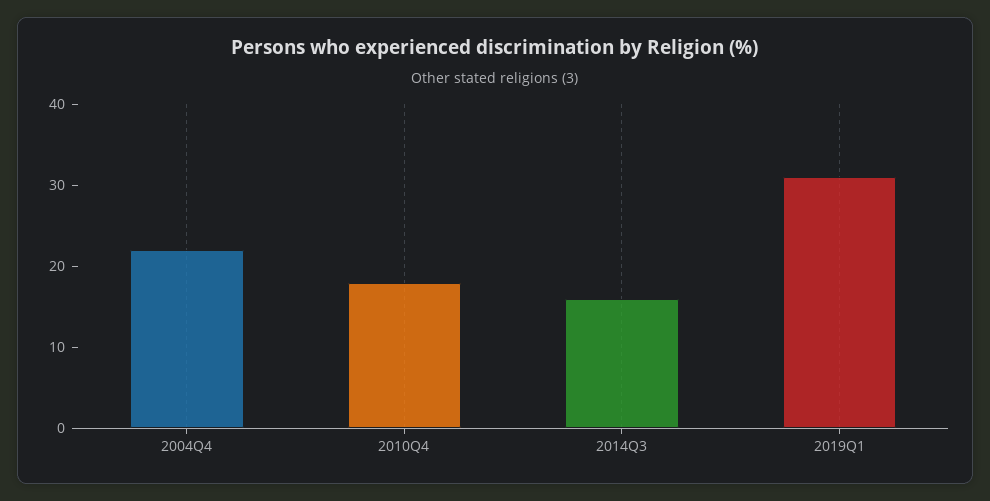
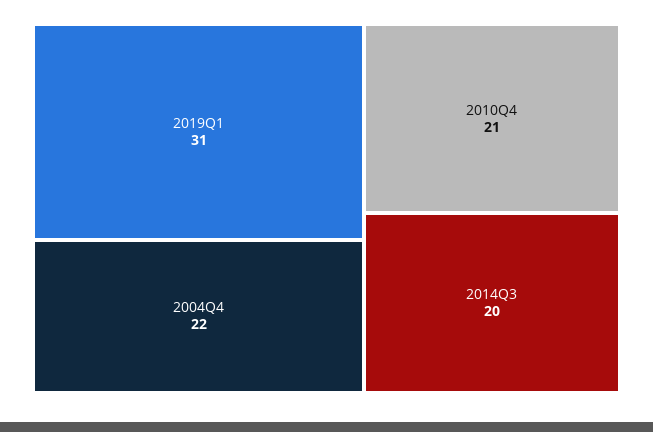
  {
    "2004Q4": 22,
-   "2010Q4": 18,
+   "2010Q4": 21,
-   "2014Q3": 16,
+   "2014Q3": 20,
    "2019Q1": 31
  }

